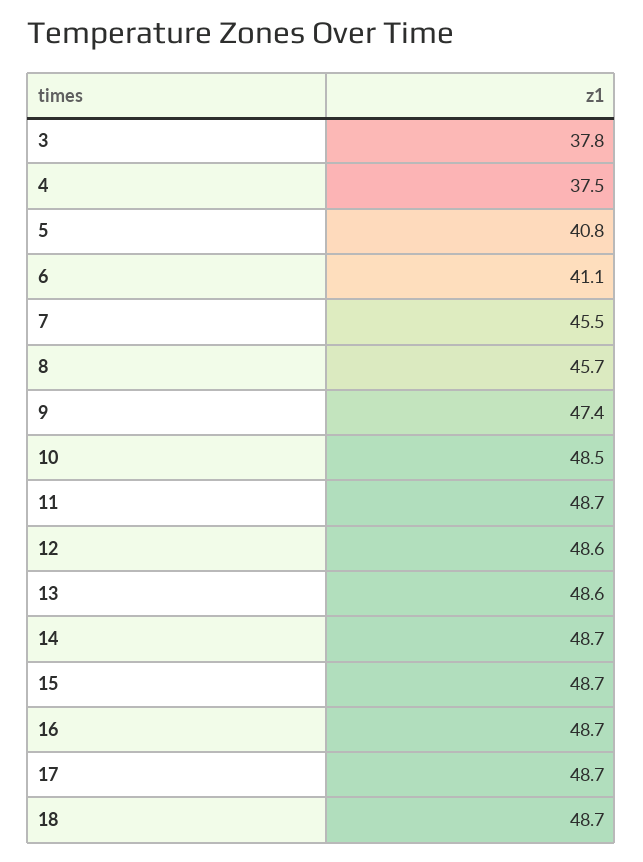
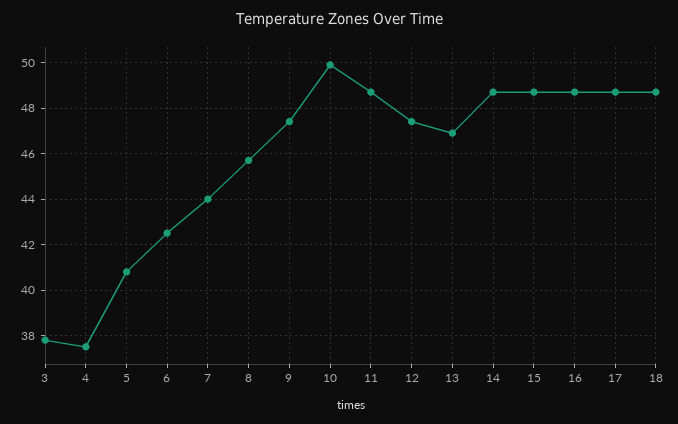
  {
    "3": 37.8,
    "4": 37.5,
    "5": 40.8,
-   "6": 41.1,
+   "6": 42.5,
-   "7": 45.5,
+   "7": 44,
    "8": 45.7,
    "9": 47.4,
-   "10": 48.5,
+   "10": 50,
    "11": 48.7,
-   "12": 48.6,
+   "12": 47.5,
-   "13": 48.6,
+   "13": 47,
    "14": 48.7,
    "15": 48.7,
    "16": 48.7,
    "17": 48.7,
    "18": 48.7
  }

